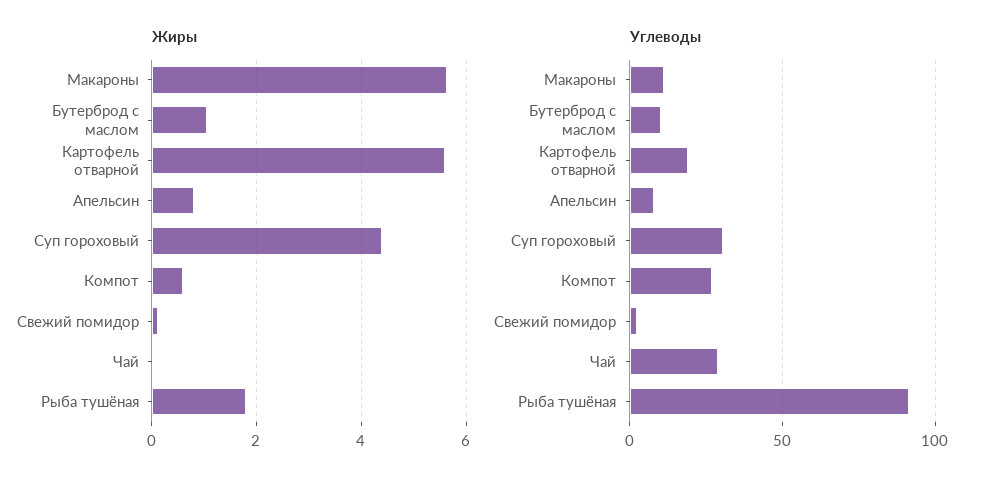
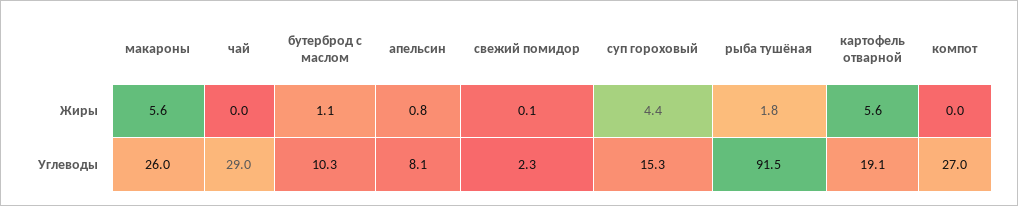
  {
    "Жиры": {
      "Макароны": 5.6,
      "Бутерброд с маслом": 1.1,
      "Картофель отварной": 5.6,
      "Апельсин": 0.8,
      "Суп гороховый": 4.4,
-     "Компот": 0.6,
+     "Компот": 0,
      "Свежий помидор": 0.1,
      "Чай": 0,
      "Рыба тушёная": 1.8
    },
    "Углеводы": {
-     "Макароны": 10,
+     "Макароны": 26,
      "Бутерброд с маслом": 10.3,
      "Картофель отварной": 19.1,
      "Апельсин": 8.1,
-     "Суп гороховый": 30,
+     "Суп гороховый": 15.3,
      "Компот": 27,
      "Свежий помидор": 2.3,
      "Чай": 29,
      "Рыба тушёная": 91.5
    }
  }

